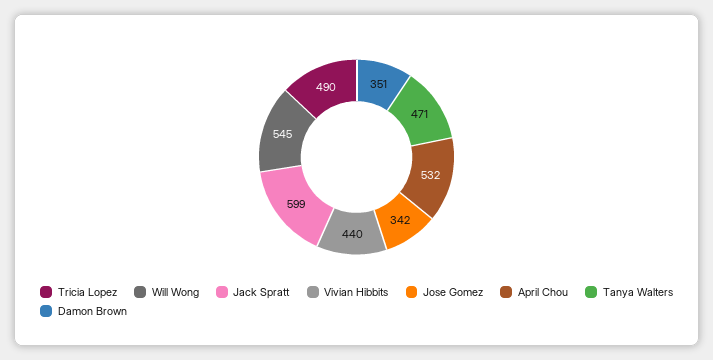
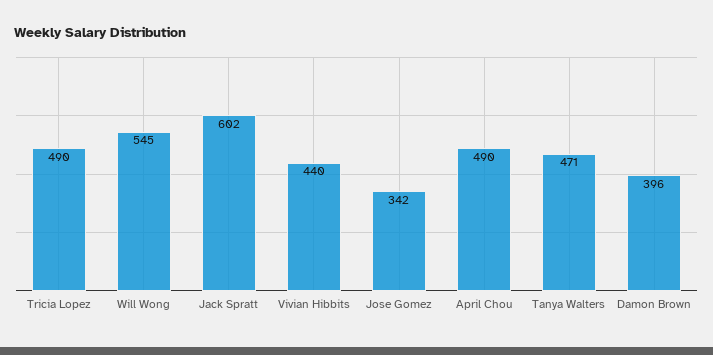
  {
    "Tricia Lopez": 490,
    "Will Wong": 545,
-   "Jack Spratt": 599,
+   "Jack Spratt": 602,
    "Vivian Hibbits": 440,
    "Jose Gomez": 342,
-   "April Chou": 532,
+   "April Chou": 490,
    "Tanya Walters": 471,
-   "Damon Brown": 351
+   "Damon Brown": 396
  }

